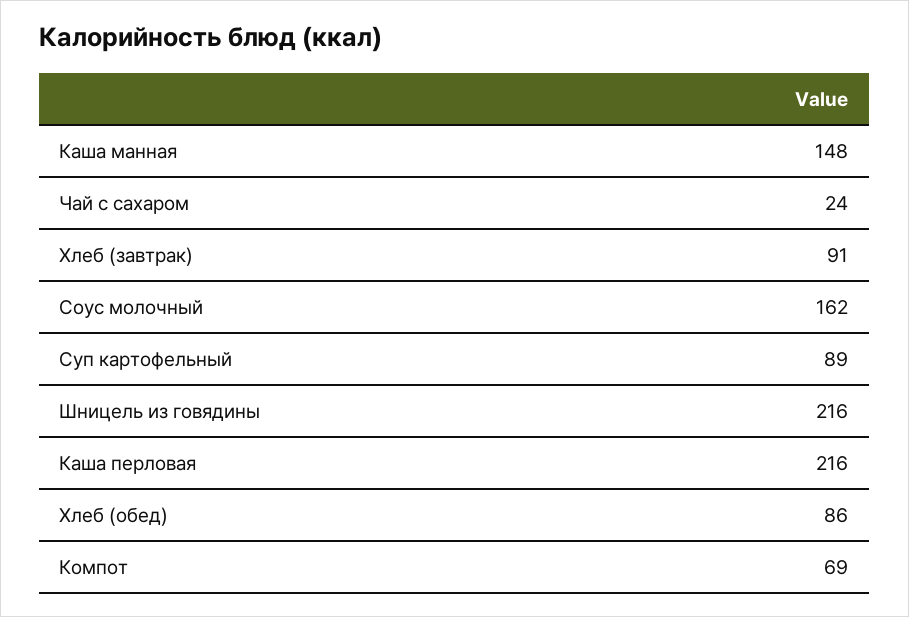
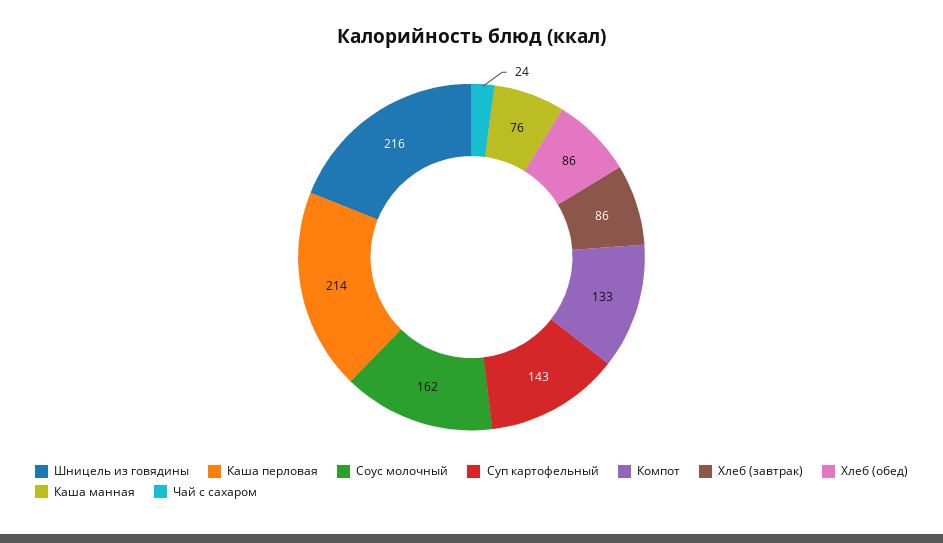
  {
-   "Каша манная": 148,
+   "Каша манная": 76,
    "Чай с сахаром": 24,
-   "Хлеб (завтрак)": 91,
+   "Хлеб (завтрак)": 86,
    "Соус молочный": 162,
-   "Суп картофельный": 89,
+   "Суп картофельный": 143,
    "Шницель из говядины": 216,
-   "Каша перловая": 216,
+   "Каша перловая": 214,
    "Хлеб (обед)": 86,
-   "Компот": 69
+   "Компот": 133
  }

